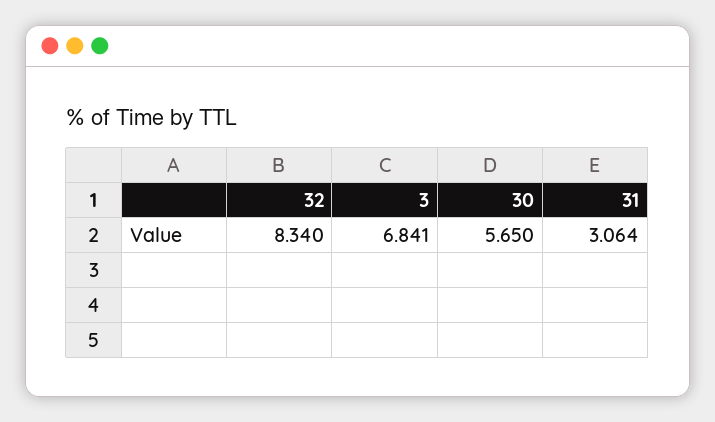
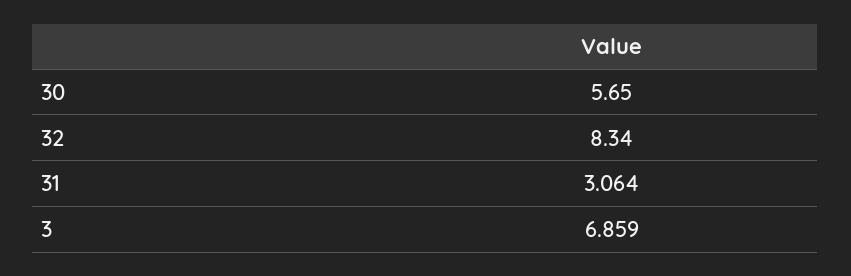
  {
    "32": 8.34,
-   "3": 6.841,
+   "3": 6.859,
    "30": 5.65,
    "31": 3.064
  }

